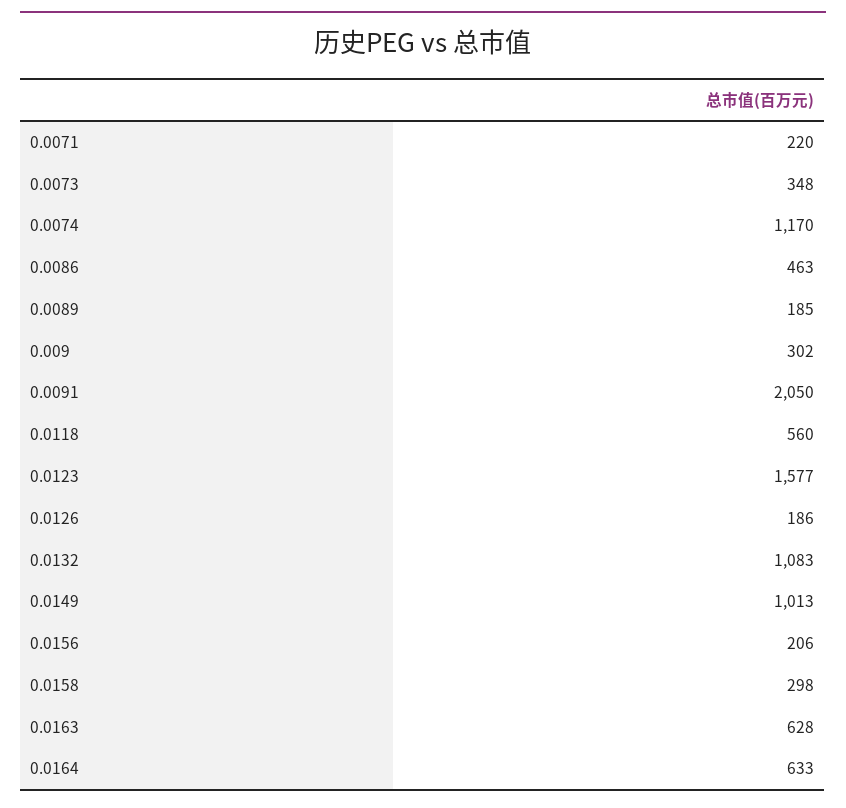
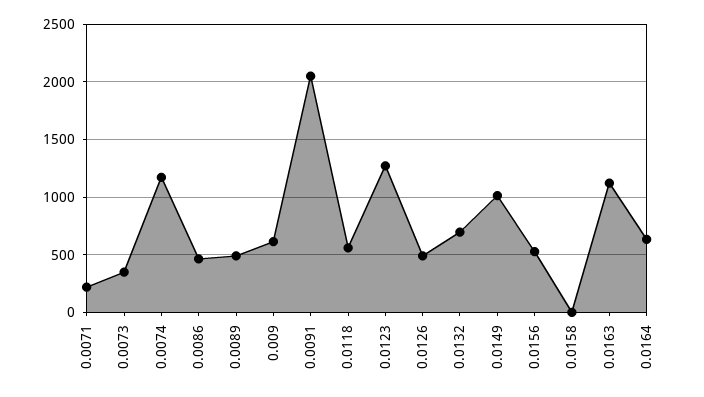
  {
    "0.0071": 220,
    "0.0073": 348,
    "0.0074": 1170,
    "0.0086": 463,
-   "0.0089": 185,
+   "0.0089": 500,
-   "0.009": 302,
+   "0.009": 600,
    "0.0091": 2050,
    "0.0118": 560,
-   "0.0123": 1577,
+   "0.0123": 1300,
-   "0.0126": 186,
+   "0.0126": 500,
-   "0.0132": 1083,
+   "0.0132": 700,
    "0.0149": 1013,
-   "0.0156": 206,
+   "0.0156": 500,
-   "0.0158": 298,
+   "0.0158": 0,
-   "0.0163": 628,
+   "0.0163": 1100,
    "0.0164": 633
  }

